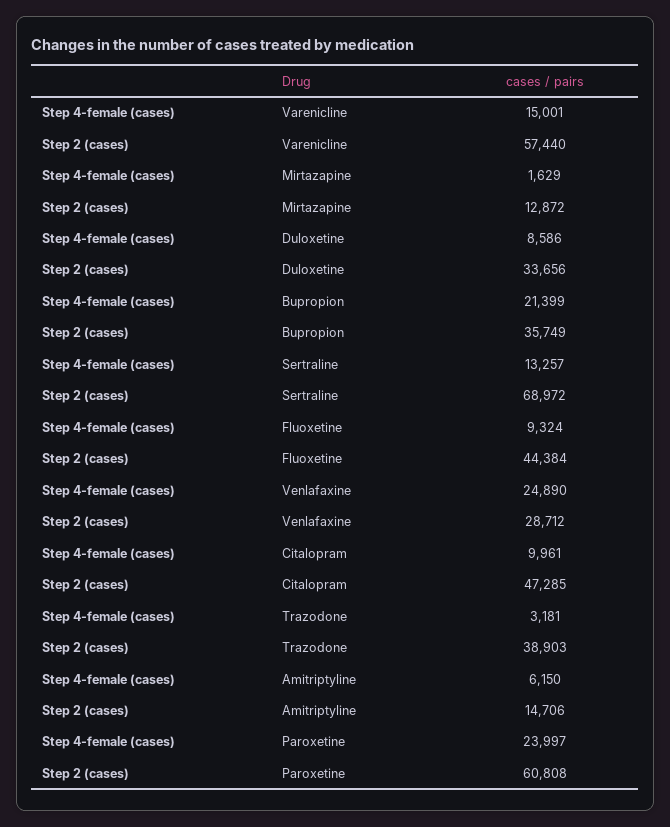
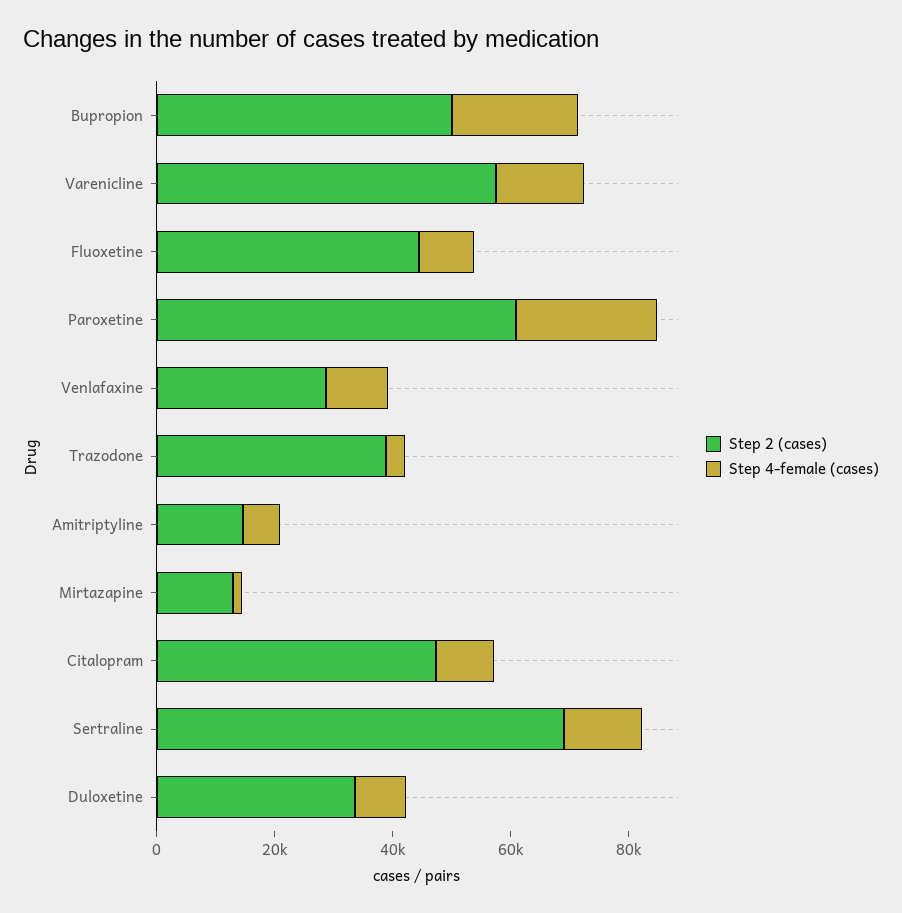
  {
    "Step 4-female (cases)": {
      "Varenicline": 15001,
      "Mirtazapine": 1629,
      "Duloxetine": 8586,
      "Bupropion": 21399,
      "Sertraline": 13257,
      "Fluoxetine": 9324,
-     "Venlafaxine": 24890,
+     "Venlafaxine": 10000,
      "Citalopram": 9961,
      "Trazodone": 3181,
      "Amitriptyline": 6150,
      "Paroxetine": 23997
    },
    "Step 2 (cases)": {
      "Varenicline": 57440,
      "Mirtazapine": 12872,
      "Duloxetine": 33656,
-     "Bupropion": 35749,
+     "Bupropion": 50000,
      "Sertraline": 68972,
      "Fluoxetine": 44384,
      "Venlafaxine": 28712,
      "Citalopram": 47285,
      "Trazodone": 38903,
      "Amitriptyline": 14706,
      "Paroxetine": 60808
    }
  }

